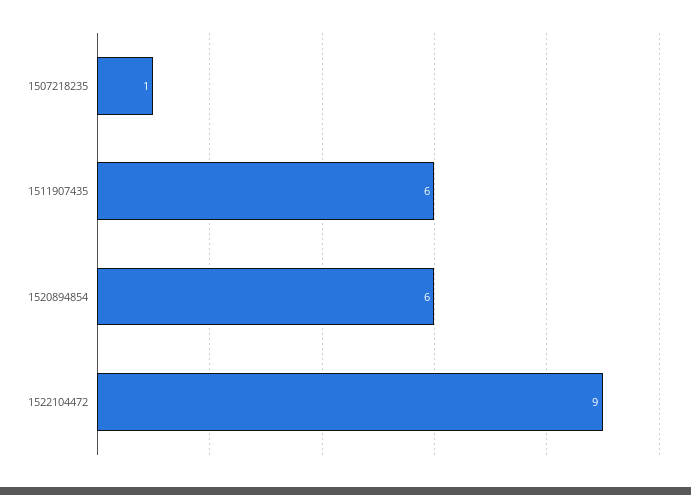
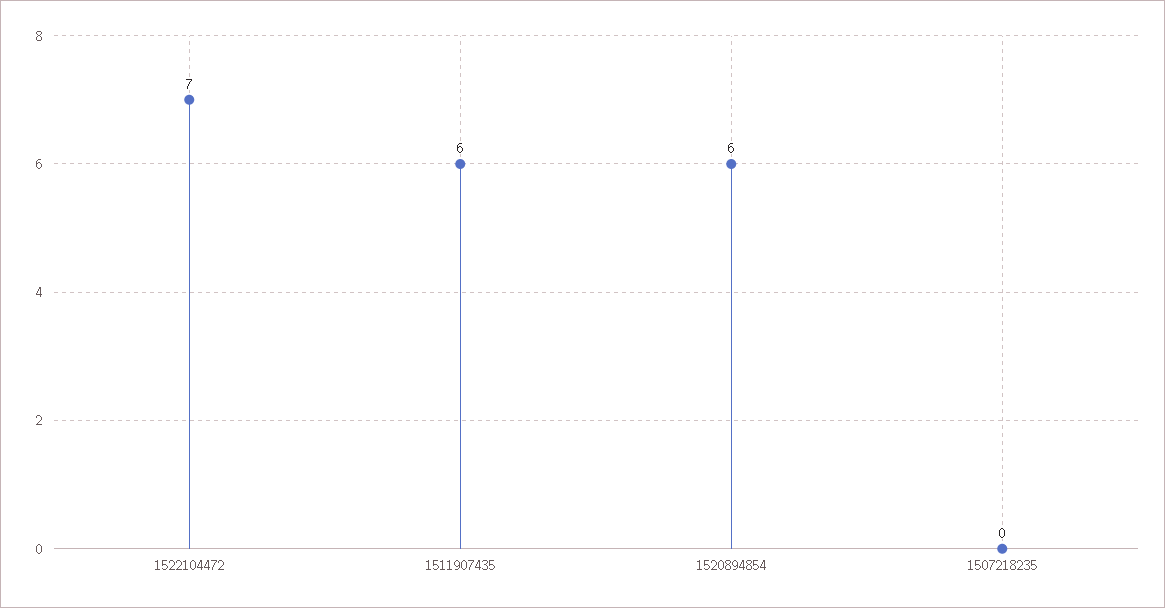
  {
-   "1507218235": 1,
+   "1507218235": 0,
    "1511907435": 6,
    "1520894854": 6,
-   "1522104472": 9
+   "1522104472": 7
  }

